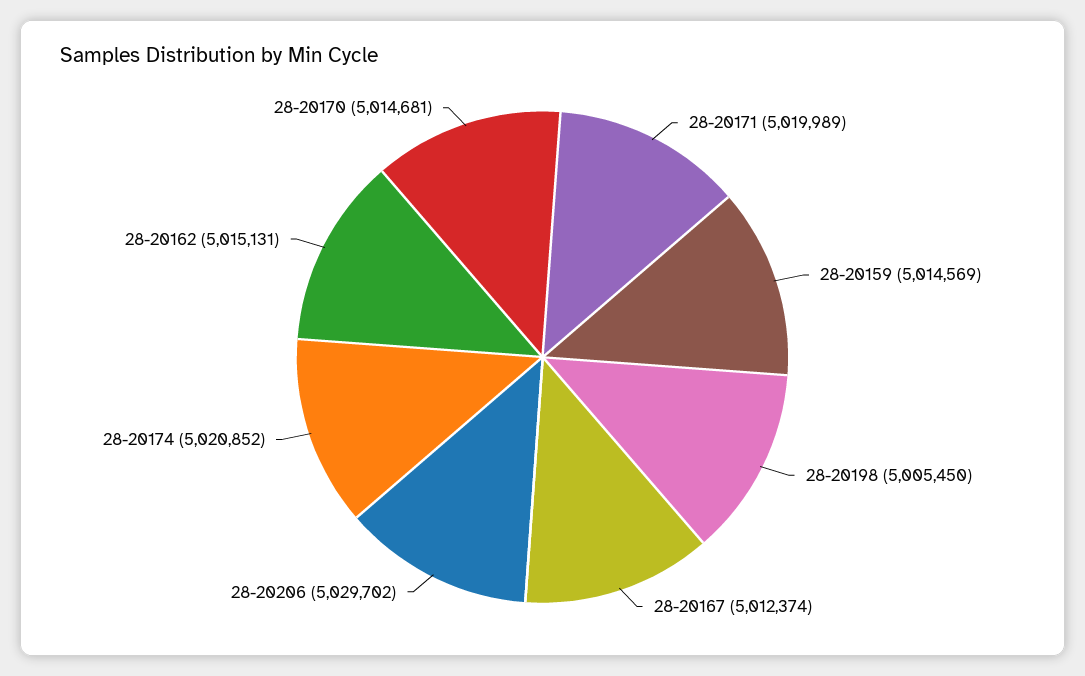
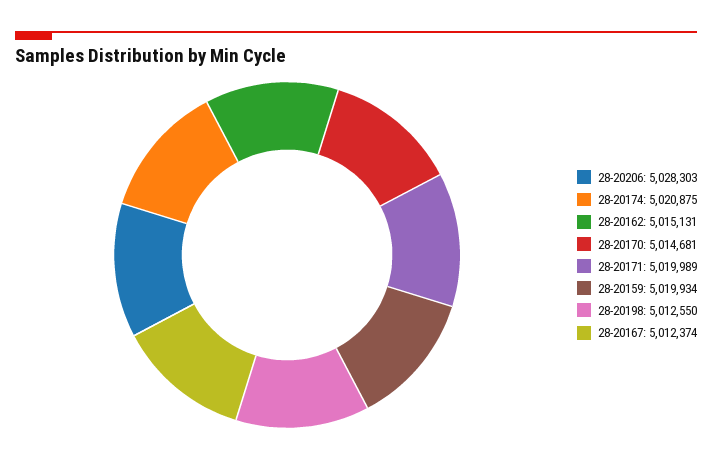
  {
    "28-20171": 5019989,
-   "28-20159": 5014569,
+   "28-20159": 5019934,
-   "28-20198": 5005450,
+   "28-20198": 5012550,
    "28-20167": 5012374,
-   "28-20206": 5029702,
+   "28-20206": 5028303,
-   "28-20174": 5020852,
+   "28-20174": 5020875,
    "28-20162": 5015131,
    "28-20170": 5014681
  }

